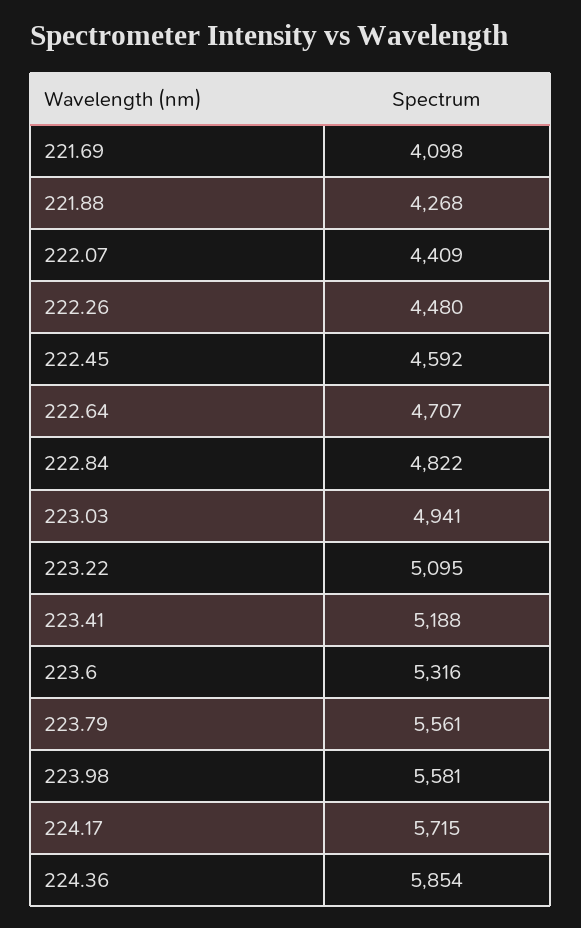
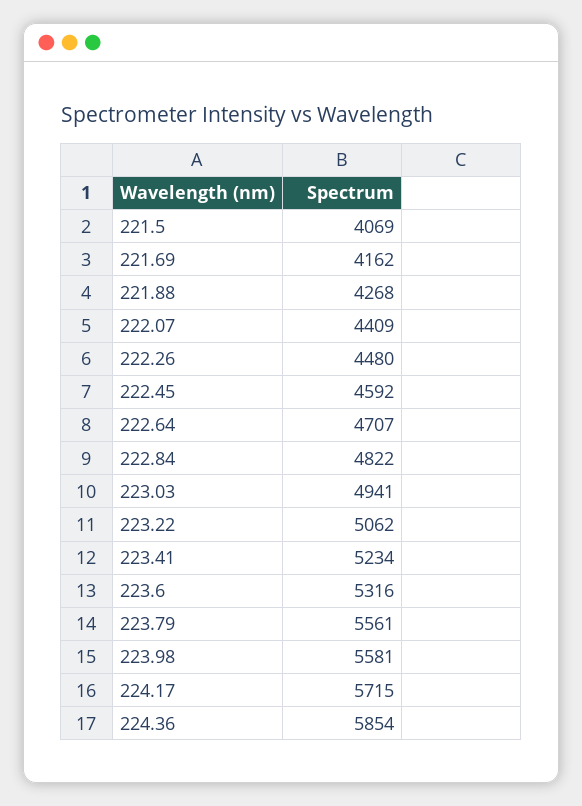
  {
-   "221.69": 4098,
+   "221.69": 4162,
    "221.88": 4268,
    "222.07": 4409,
    "222.26": 4480,
    "222.45": 4592,
    "222.64": 4707,
    "222.84": 4822,
    "223.03": 4941,
-   "223.22": 5095,
+   "223.22": 5062,
-   "223.41": 5188,
+   "223.41": 5234,
    "223.6": 5316,
    "223.79": 5561,
    "223.98": 5581,
    "224.17": 5715,
-   "224.36": 5854
+   "224.36": 5854,
+   "221.5": 4069
  }

